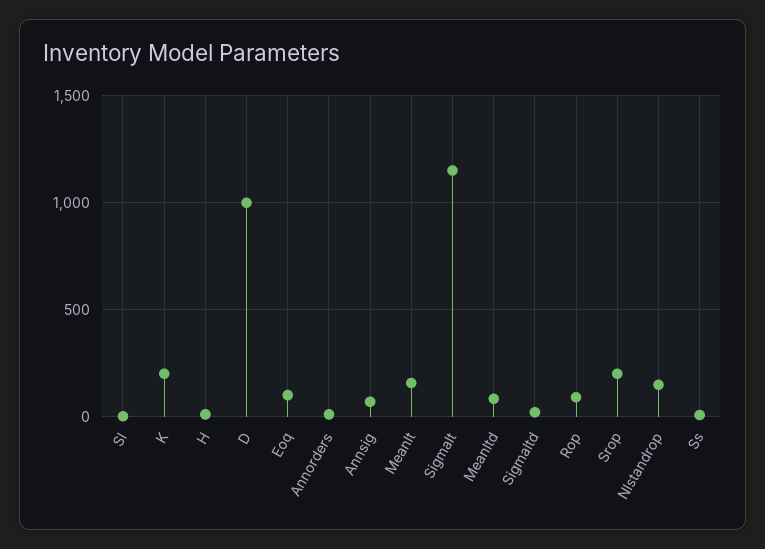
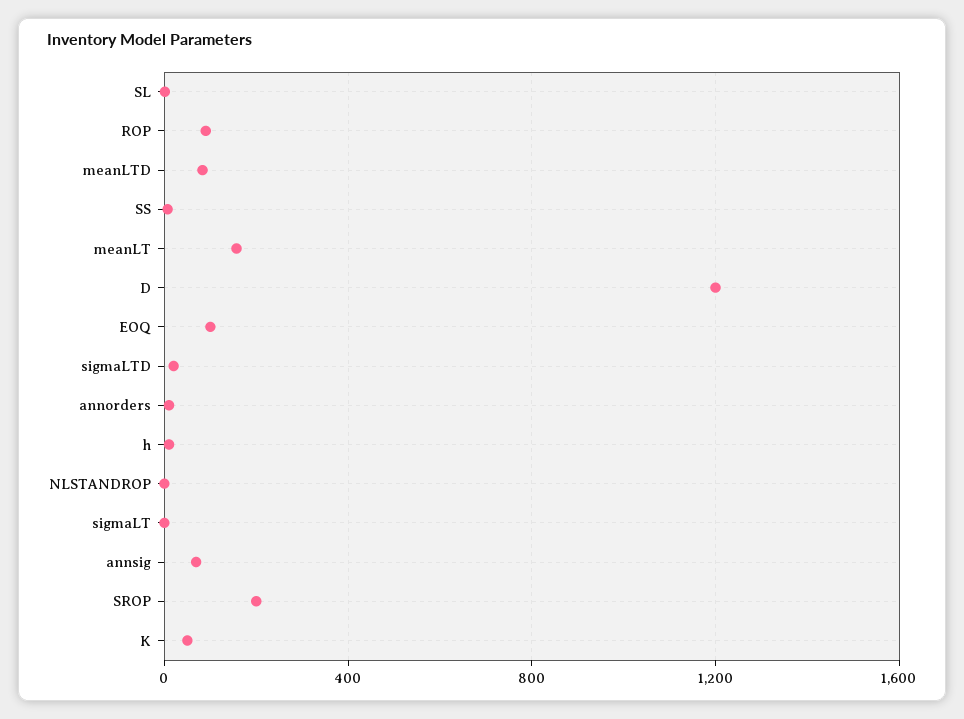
  {
    "Sl": 0,
-   "K": 200,
+   "K": 50,
    "H": 0,
-   "D": 1000,
+   "D": 1200,
    "Eoq": 100,
    "Annorders": 0,
    "Annsig": 50,
    "Meanlt": 150,
-   "Sigmalt": 1150,
+   "Sigmalt": 0,
    "Meanltd": 100,
    "Sigmaltd": 0,
    "Rop": 100,
    "Srop": 200,
-   "Nlstandrop": 150,
+   "Nlstandrop": 0,
    "Ss": 0
  }

